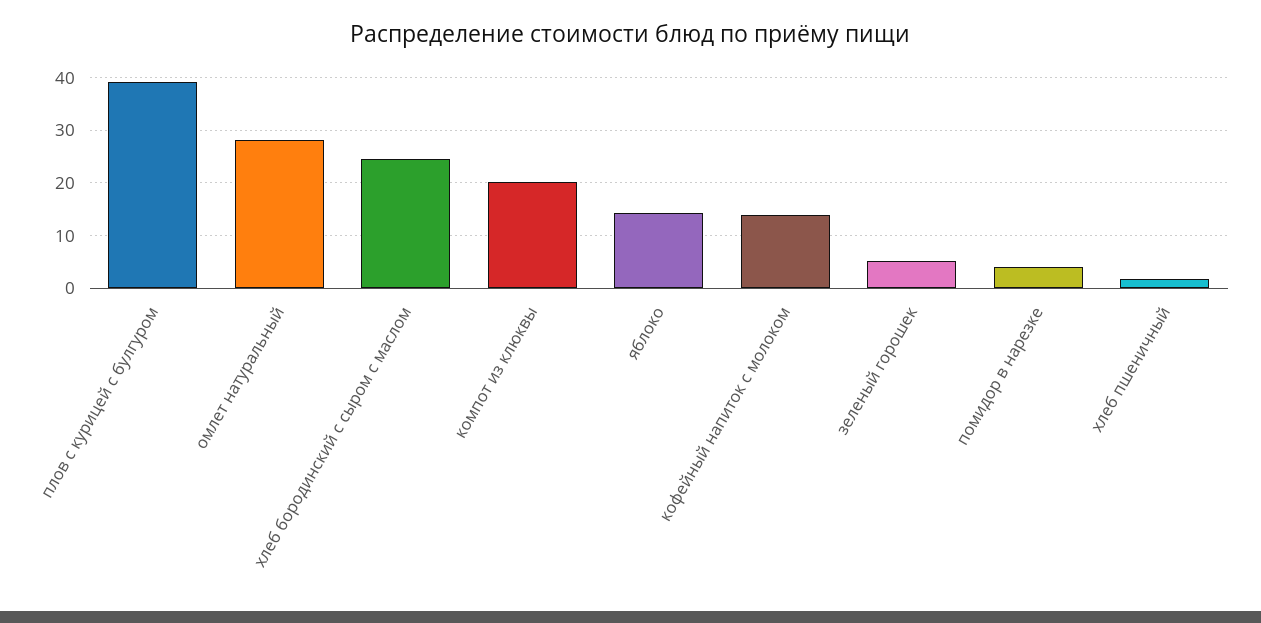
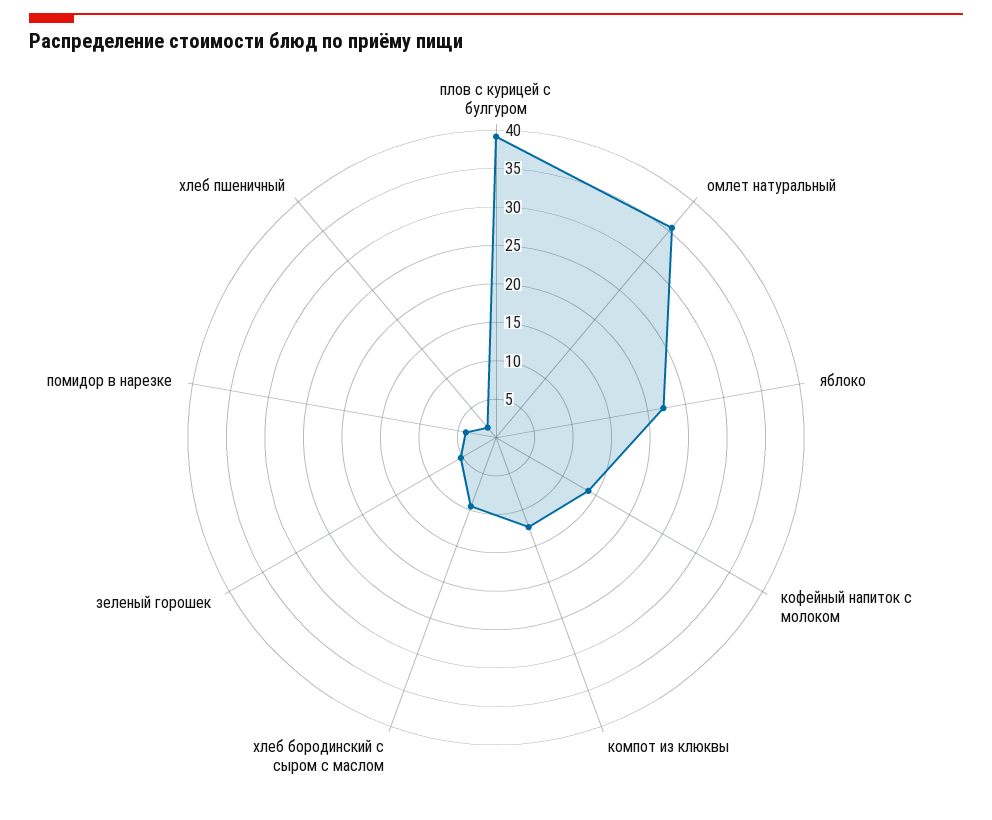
  {
    "плов с курицей с булгуром": 40,
-   "омлет натуральный": 28,
+   "омлет натуральный": 35,
-   "хлеб бородинский с сыром с маслом": 24,
+   "хлеб бородинский с сыром с маслом": 10,
-   "компот из клюквы": 20,
+   "компот из клюквы": 12.5,
-   "яблоко": 14,
+   "яблоко": 22.5,
    "кофейный напиток с молоком": 14,
    "зеленый горошек": 6,
    "помидор в нарезке": 4,
    "хлеб пшеничный": 2
  }

